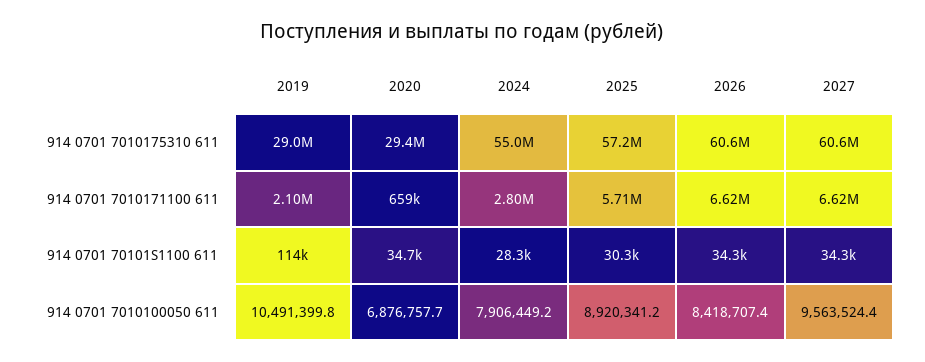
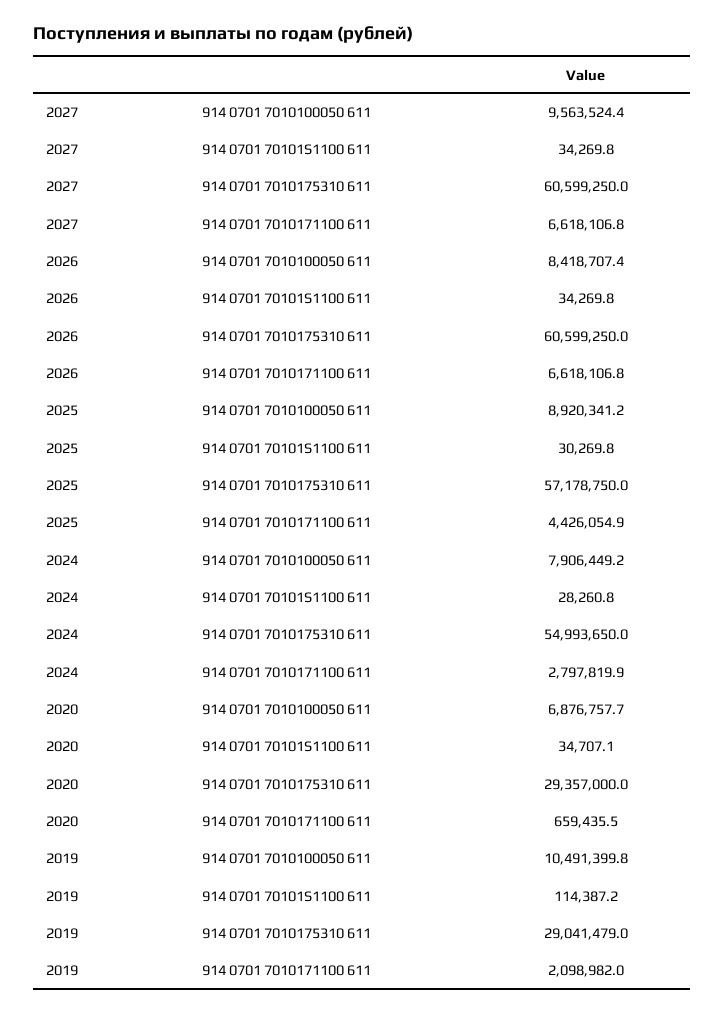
  {
    "2019": {
      "914 0701 7010175310 611": 29041479,
      "914 0701 7010171100 611": 2098982,
      "914 0701 70101S1100 611": 114387.2,
      "914 0701 7010100050 611": 10491399.8
    },
    "2020": {
      "914 0701 7010175310 611": 29357000,
      "914 0701 7010171100 611": 659435.5,
      "914 0701 70101S1100 611": 34707.1,
      "914 0701 7010100050 611": 6876757.7
    },
    "2024": {
      "914 0701 7010175310 611": 54993650,
      "914 0701 7010171100 611": 2797819.9,
      "914 0701 70101S1100 611": 28260.8,
      "914 0701 7010100050 611": 7906449.2
    },
    "2025": {
      "914 0701 7010175310 611": 57178750,
-     "914 0701 7010171100 611": 5710000,
+     "914 0701 7010171100 611": 4426054.9,
      "914 0701 70101S1100 611": 30269.8,
      "914 0701 7010100050 611": 8920341.2
    },
    "2026": {
      "914 0701 7010175310 611": 60599250,
      "914 0701 7010171100 611": 6618106.8,
      "914 0701 70101S1100 611": 34269.8,
      "914 0701 7010100050 611": 8418707.4
    },
    "2027": {
      "914 0701 7010175310 611": 60599250,
      "914 0701 7010171100 611": 6618106.8,
      "914 0701 70101S1100 611": 34269.8,
      "914 0701 7010100050 611": 9563524.4
    }
  }

